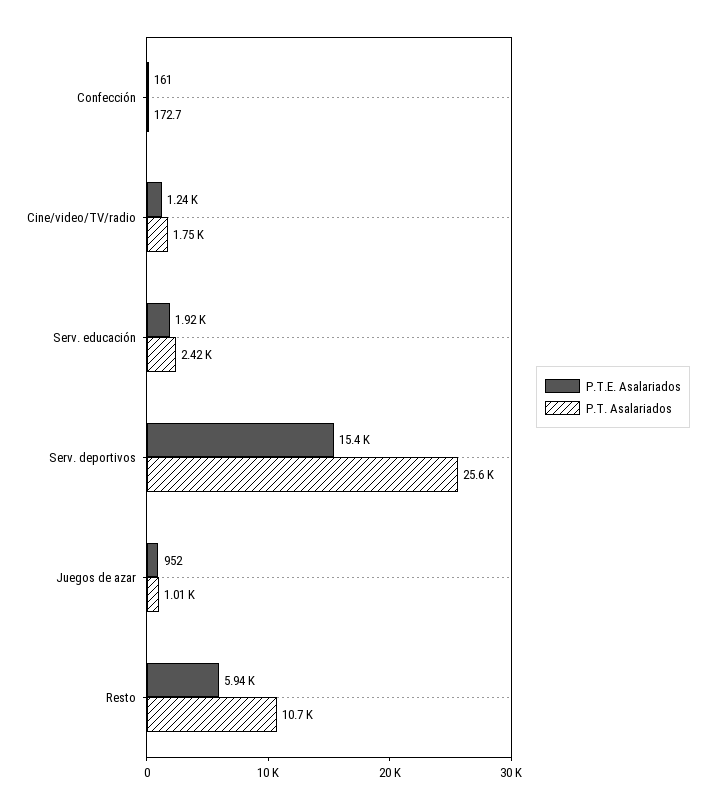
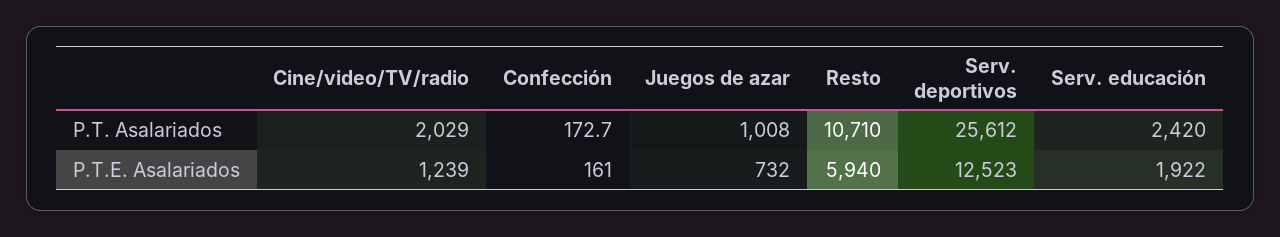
  {
    "P.T.E. Asalariados": {
      "Confección": 161,
      "Cine/video/TV/radio": 1239,
      "Serv. educación": 1922,
-     "Serv. deportivos": 15400,
+     "Serv. deportivos": 12523,
-     "Juegos de azar": 952,
+     "Juegos de azar": 732,
      "Resto": 5940
    },
    "P.T. Asalariados": {
      "Confección": 172.7,
-     "Cine/video/TV/radio": 1750,
+     "Cine/video/TV/radio": 2029,
      "Serv. educación": 2420,
      "Serv. deportivos": 25612,
      "Juegos de azar": 1008,
      "Resto": 10710
    }
  }

